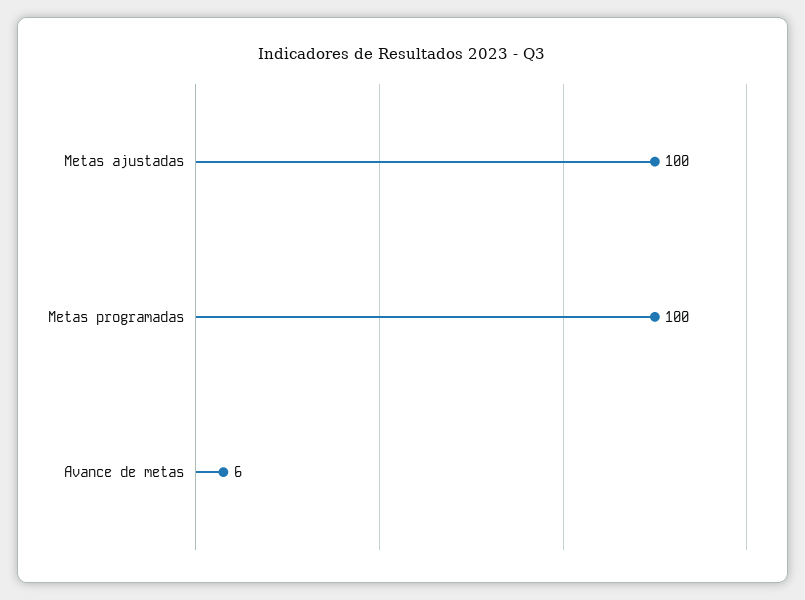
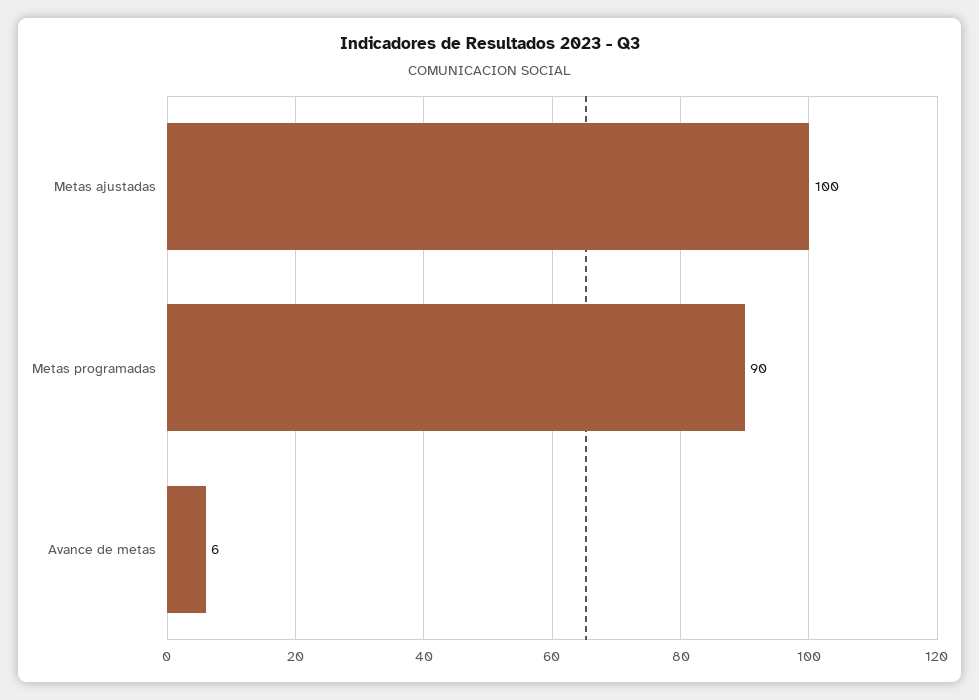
  {
    "Metas ajustadas": 100,
-   "Metas programadas": 100,
+   "Metas programadas": 90,
    "Avance de metas": 6
  }

